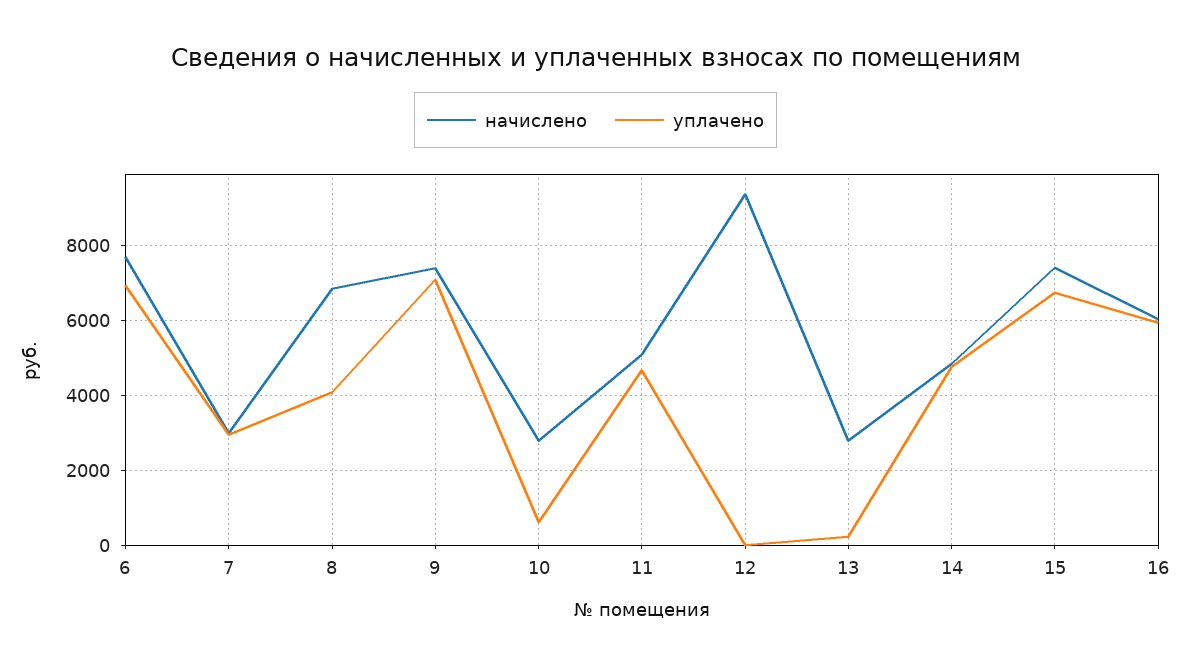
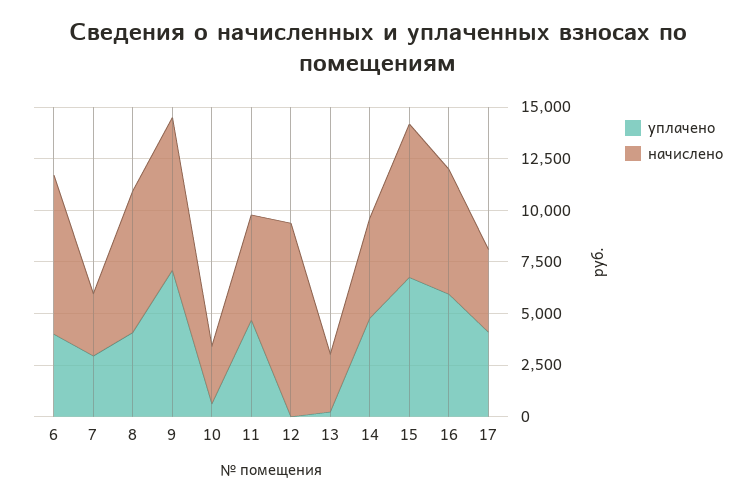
  {
    "начислено": {
      "6": 7800,
      "7": 3000,
      "8": 6800,
      "9": 7400,
      "10": 2800,
      "11": 5000,
      "12": 9400,
      "13": 2800,
      "14": 4800,
      "15": 7400,
-     "16": 6000
+     "16": 6000,
+     "17": 4000
    },
    "уплачено": {
-     "6": 7000,
+     "6": 4000,
      "7": 3000,
      "8": 4000,
      "9": 7000,
      "10": 600,
      "11": 4600,
      "12": 0,
      "13": 200,
      "14": 4800,
      "15": 6800,
-     "16": 6000
+     "16": 6000,
+     "17": 4000
    }
  }

